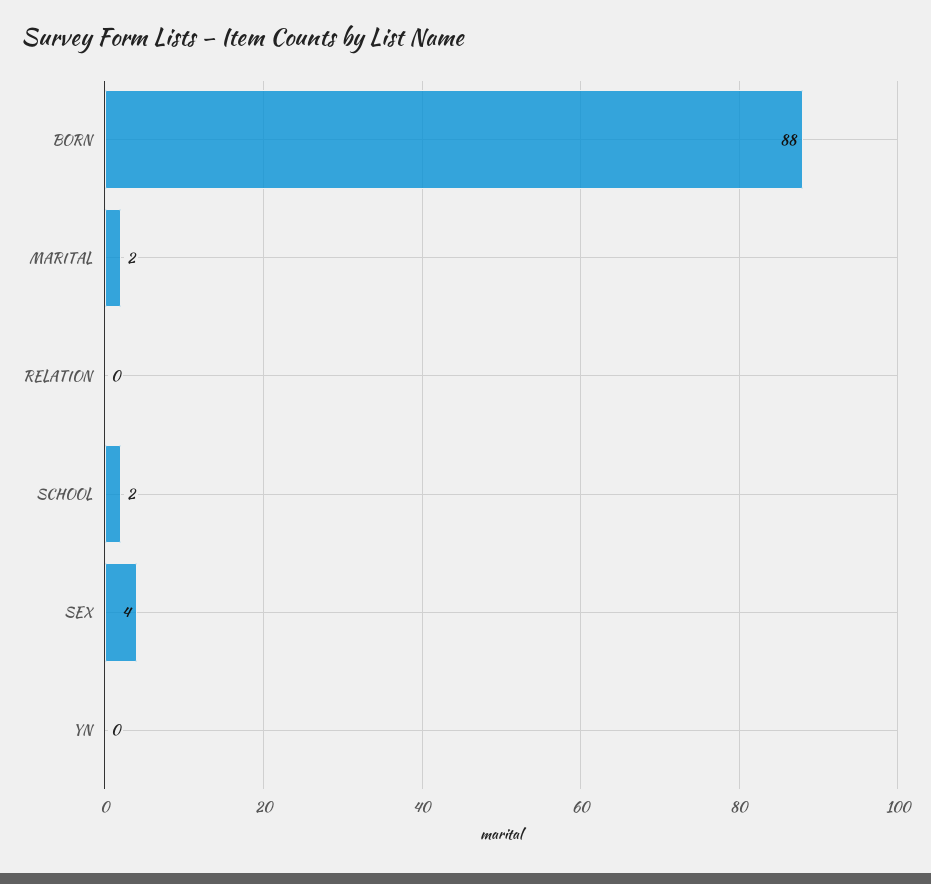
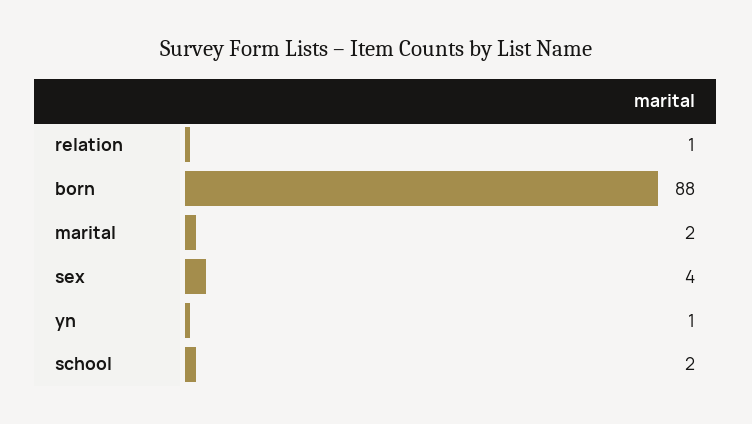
  {
    "BORN": 88,
    "MARITAL": 2,
-   "RELATION": 0,
+   "RELATION": 1,
    "SCHOOL": 2,
    "SEX": 4,
-   "YN": 0
+   "YN": 1
  }

